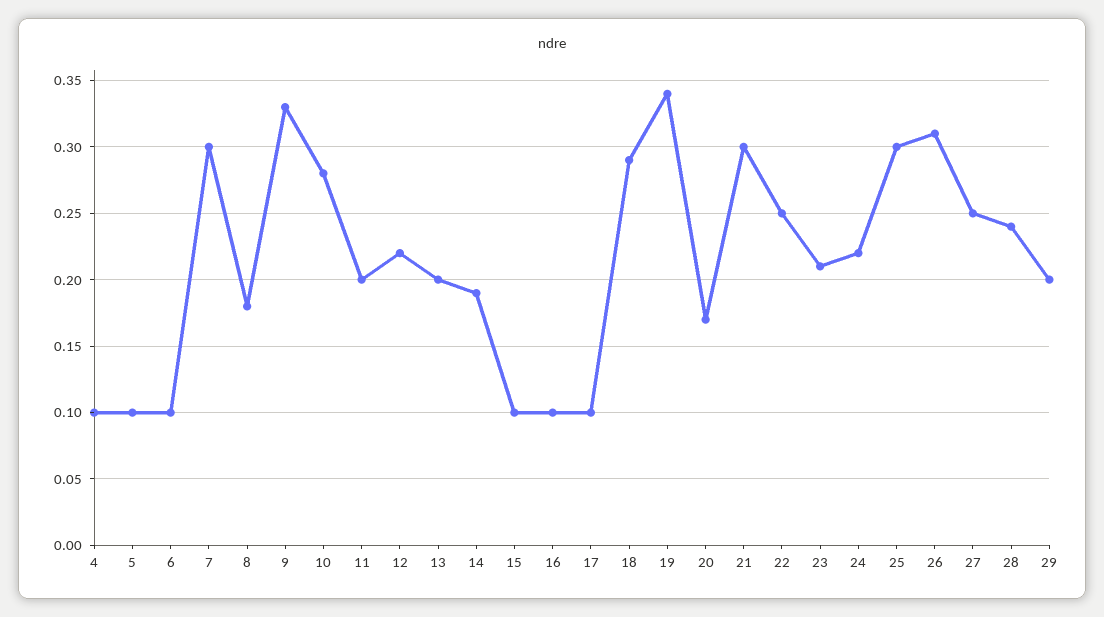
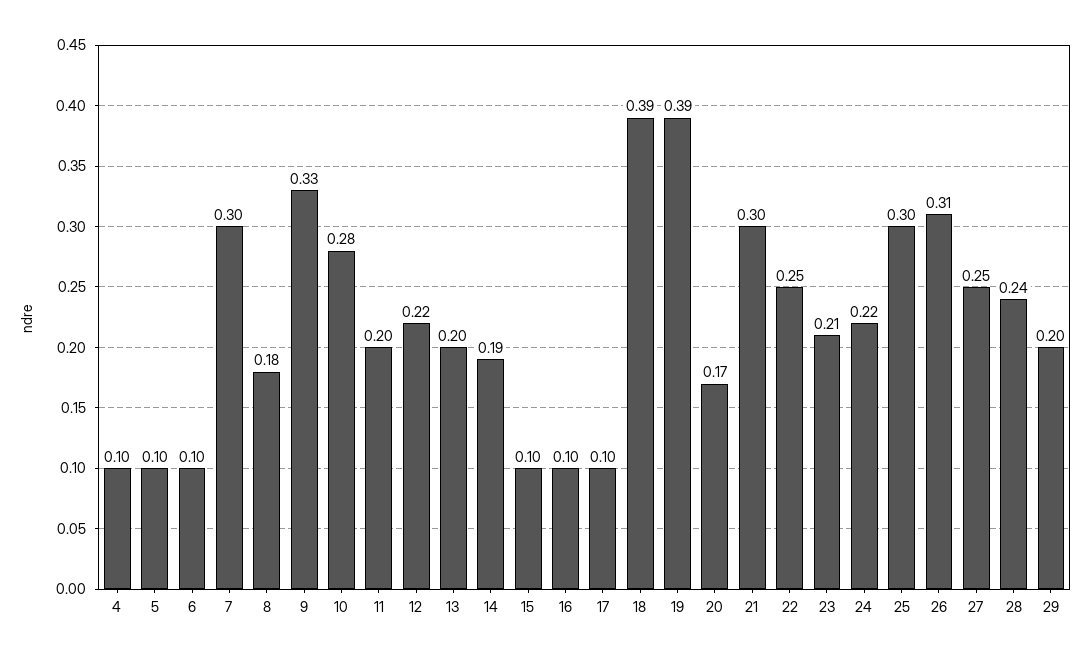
  {
    "4": 0.1,
    "5": 0.1,
    "6": 0.1,
    "7": 0.3,
    "8": 0.18,
    "9": 0.33,
    "10": 0.28,
    "11": 0.2,
    "12": 0.22,
    "13": 0.2,
    "14": 0.19,
    "15": 0.1,
    "16": 0.1,
    "17": 0.1,
-   "18": 0.29,
+   "18": 0.39,
-   "19": 0.34,
+   "19": 0.39,
    "20": 0.17,
    "21": 0.3,
    "22": 0.25,
    "23": 0.21,
    "24": 0.22,
    "25": 0.3,
    "26": 0.31,
    "27": 0.25,
    "28": 0.24,
    "29": 0.2
  }

